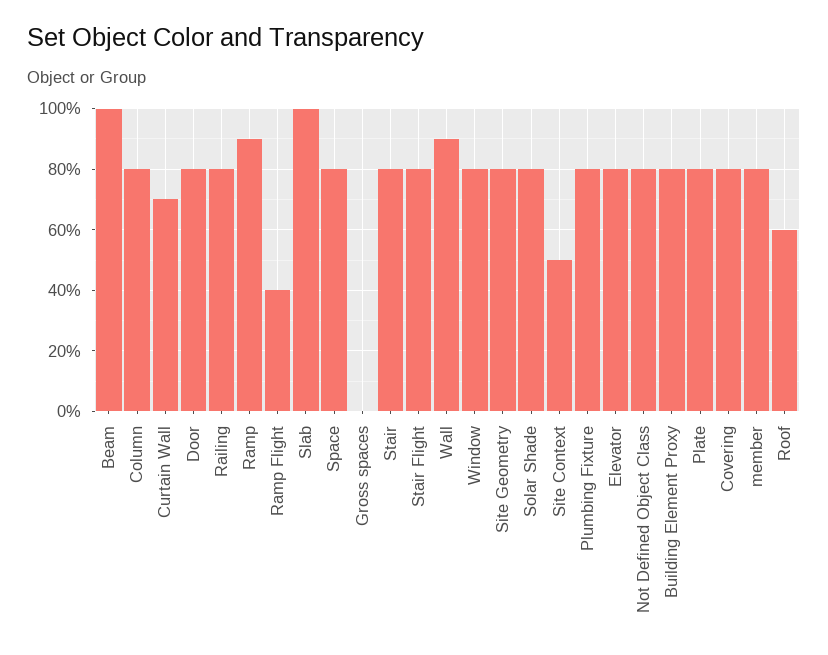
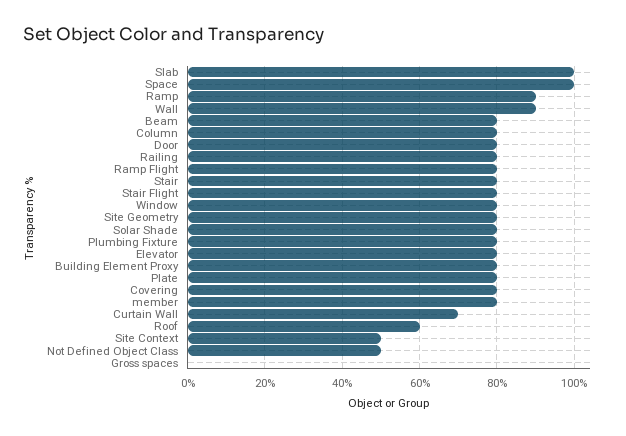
  {
-   "Beam": 100,
+   "Beam": 80,
    "Column": 80,
    "Curtain Wall": 70,
    "Door": 80,
    "Railing": 80,
    "Ramp": 90,
-   "Ramp Flight": 40,
+   "Ramp Flight": 80,
    "Slab": 100,
-   "Space": 80,
+   "Space": 100,
    "Gross spaces": 0,
    "Stair": 80,
    "Stair Flight": 80,
    "Wall": 90,
    "Window": 80,
    "Site Geometry": 80,
    "Solar Shade": 80,
    "Site Context": 50,
    "Plumbing Fixture": 80,
    "Elevator": 80,
-   "Not Defined Object Class": 80,
+   "Not Defined Object Class": 50,
    "Building Element Proxy": 80,
    "Plate": 80,
    "Covering": 80,
    "member": 80,
    "Roof": 60
  }

